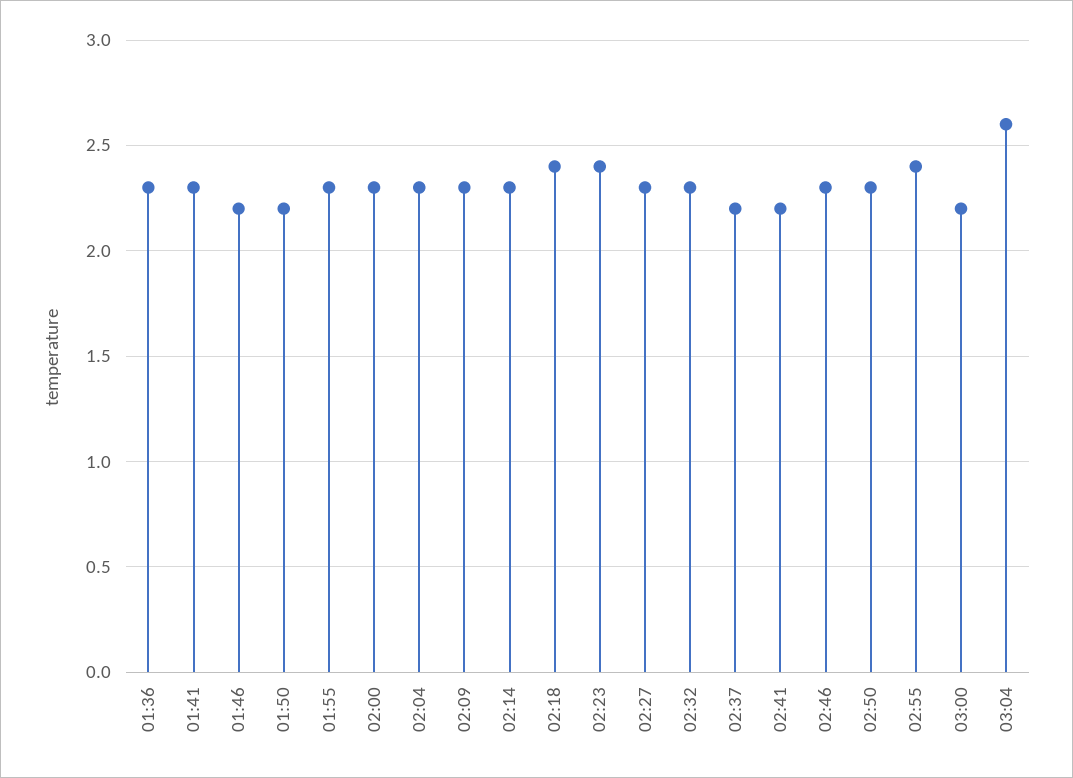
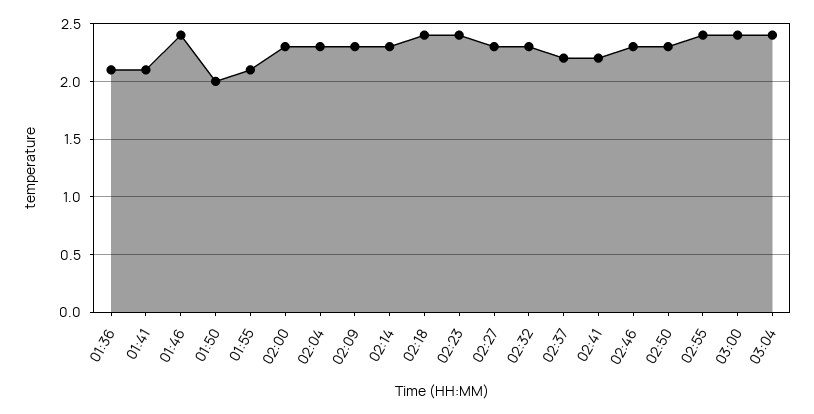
  {
-   "01:36": 2.3,
+   "01:36": 2.1,
-   "01:41": 2.3,
+   "01:41": 2.1,
-   "01:46": 2.2,
+   "01:46": 2.4,
-   "01:50": 2.2,
+   "01:50": 2,
-   "01:55": 2.3,
+   "01:55": 2.1,
    "02:00": 2.3,
    "02:04": 2.3,
    "02:09": 2.3,
    "02:14": 2.3,
    "02:18": 2.4,
    "02:23": 2.4,
    "02:27": 2.3,
    "02:32": 2.3,
    "02:37": 2.2,
    "02:41": 2.2,
    "02:46": 2.3,
    "02:50": 2.3,
    "02:55": 2.4,
-   "03:00": 2.2,
+   "03:00": 2.4,
-   "03:04": 2.6
+   "03:04": 2.4
  }

